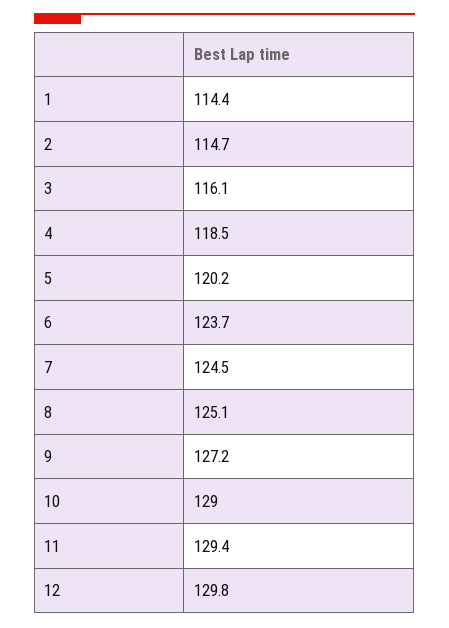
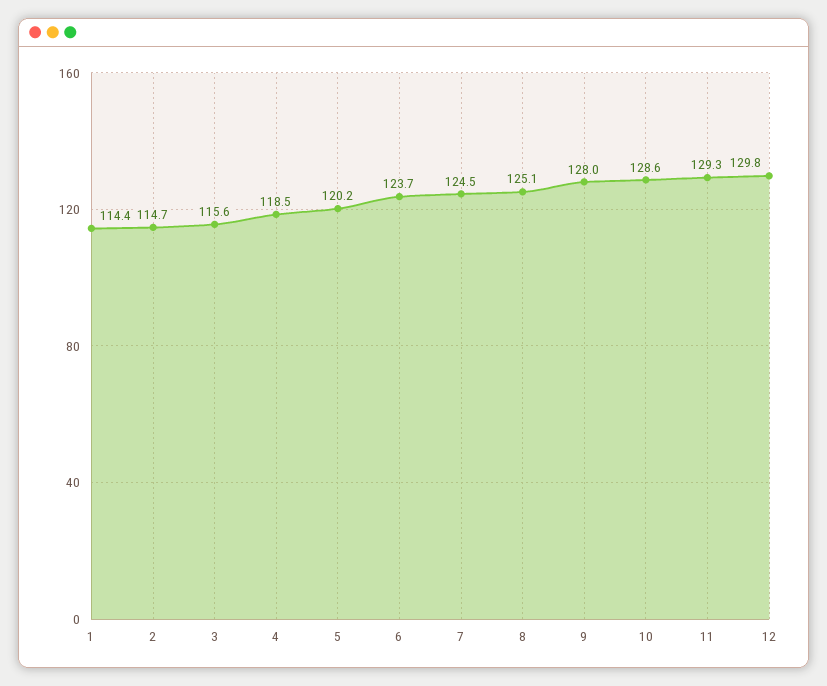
  {
    "1": 114.4,
    "2": 114.7,
-   "3": 116.1,
+   "3": 115.6,
    "4": 118.5,
    "5": 120.2,
    "6": 123.7,
    "7": 124.5,
    "8": 125.1,
-   "9": 127.2,
+   "9": 128,
-   "10": 129,
+   "10": 128.6,
-   "11": 129.4,
+   "11": 129.3,
    "12": 129.8
  }

